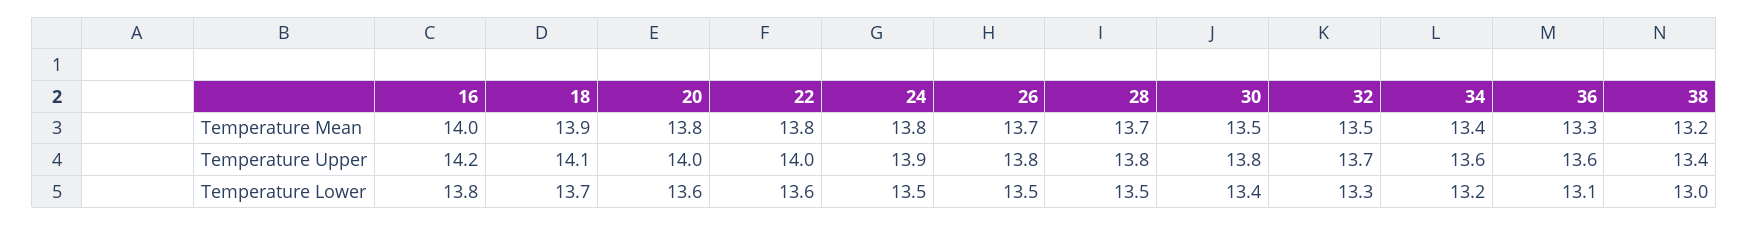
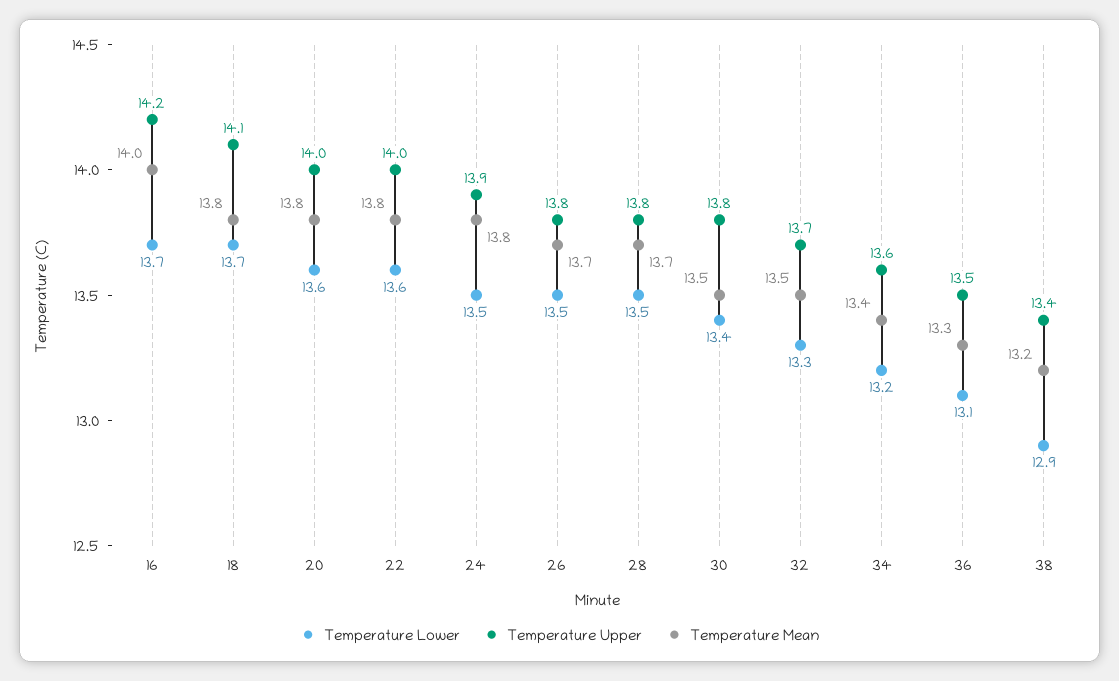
  {
    "Temperature Mean": {
      "16": 14,
-     "18": 13.9,
+     "18": 13.8,
      "20": 13.8,
      "22": 13.8,
      "24": 13.8,
      "26": 13.7,
      "28": 13.7,
      "30": 13.5,
      "32": 13.5,
      "34": 13.4,
      "36": 13.3,
      "38": 13.2
    },
    "Temperature Upper": {
      "16": 14.2,
      "18": 14.1,
      "20": 14,
      "22": 14,
      "24": 13.9,
      "26": 13.8,
      "28": 13.8,
      "30": 13.8,
      "32": 13.7,
      "34": 13.6,
-     "36": 13.6,
+     "36": 13.5,
      "38": 13.4
    },
    "Temperature Lower": {
-     "16": 13.8,
+     "16": 13.7,
      "18": 13.7,
      "20": 13.6,
      "22": 13.6,
      "24": 13.5,
      "26": 13.5,
      "28": 13.5,
      "30": 13.4,
      "32": 13.3,
      "34": 13.2,
      "36": 13.1,
-     "38": 13
+     "38": 12.9
    }
  }

